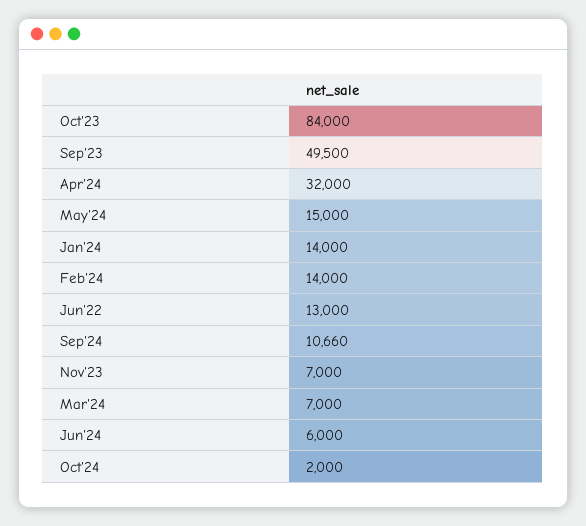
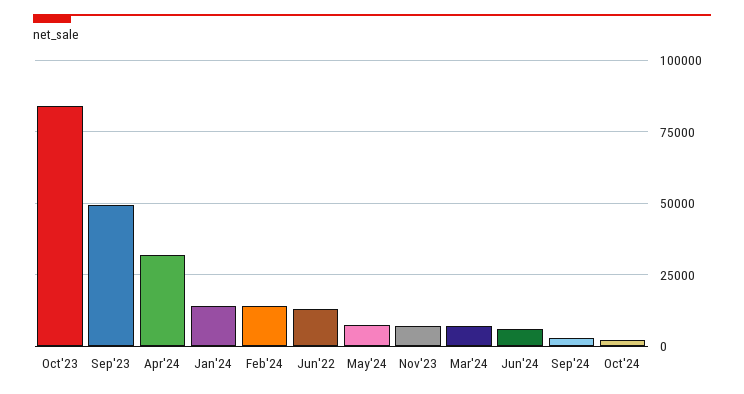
  {
    "Oct'23": 84000,
    "Sep'23": 49500,
    "Apr'24": 32000,
-   "May'24": 15000,
+   "May'24": 7500,
    "Jan'24": 14000,
    "Feb'24": 14000,
    "Jun'22": 13000,
-   "Sep'24": 10660,
+   "Sep'24": 2500,
    "Nov'23": 7000,
    "Mar'24": 7000,
    "Jun'24": 6000,
    "Oct'24": 2000
  }

